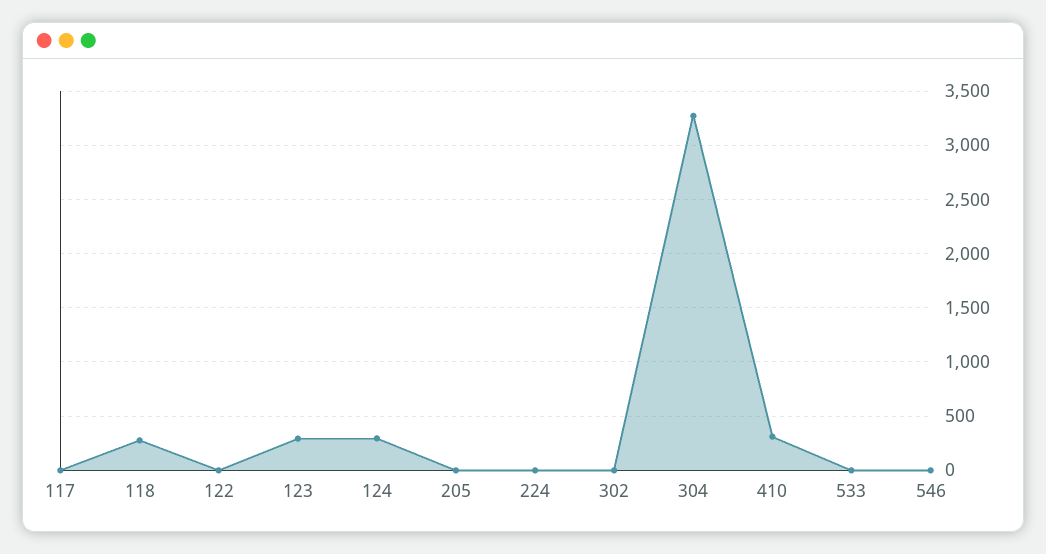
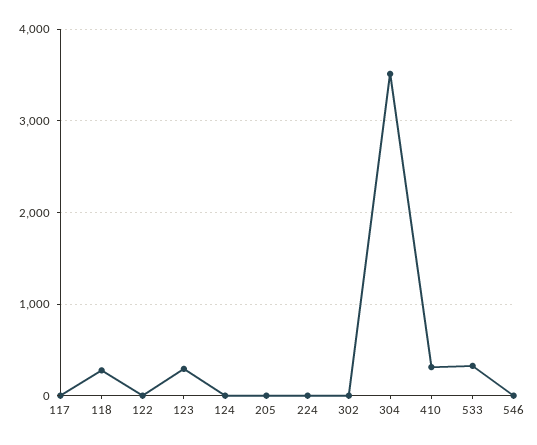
  {
    "117": 0,
    "118": 300,
    "122": 0,
    "123": 300,
-   "124": 300,
+   "124": 0,
    "205": 0,
    "224": 0,
    "302": 0,
-   "304": 3300,
+   "304": 3500,
    "410": 300,
-   "533": 0,
+   "533": 300,
    "546": 0
  }

